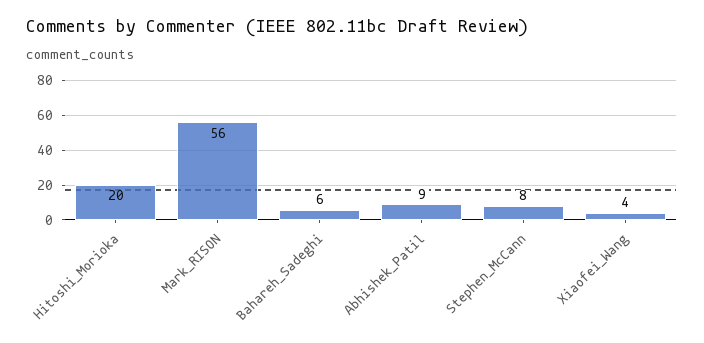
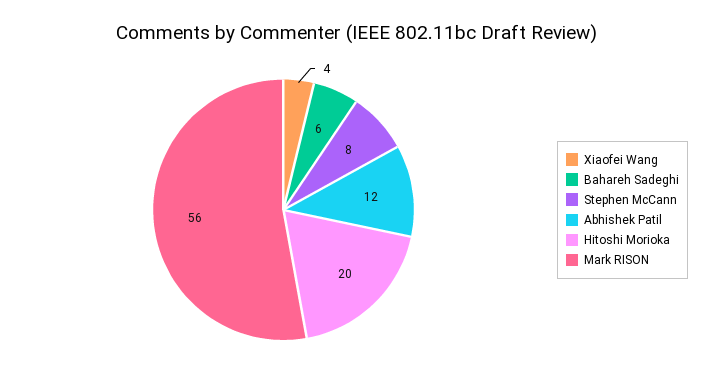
  {
    "Hitoshi_Morioka": 20,
    "Mark_RISON": 56,
    "Bahareh_Sadeghi": 6,
-   "Abhishek_Patil": 9,
+   "Abhishek_Patil": 12,
    "Stephen_McCann": 8,
    "Xiaofei_Wang": 4
  }

